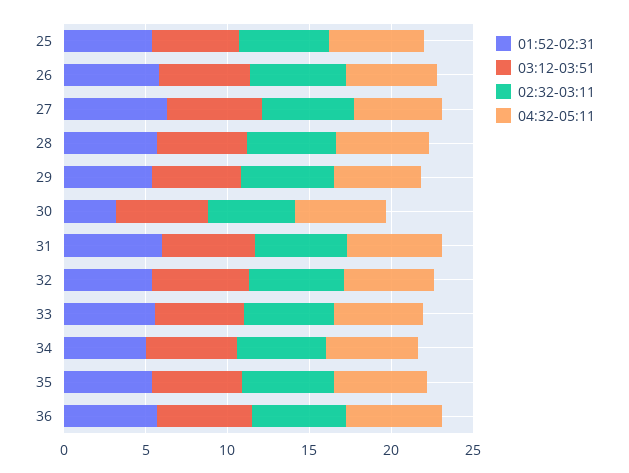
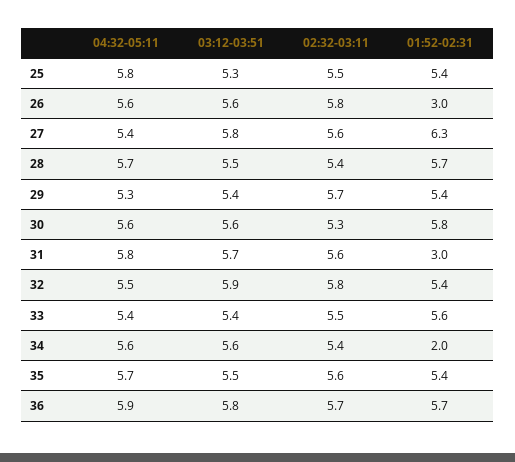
  {
    "01:52-02:31": {
      "25": 5.4,
-     "26": 6,
+     "26": 3,
      "27": 6.3,
      "28": 5.7,
      "29": 5.4,
-     "30": 3,
+     "30": 5.8,
-     "31": 6,
+     "31": 3,
      "32": 5.4,
      "33": 5.6,
-     "34": 5,
+     "34": 2,
      "35": 5.4,
      "36": 5.7
    },
    "03:12-03:51": {
      "25": 5.3,
      "26": 5.6,
      "27": 5.8,
      "28": 5.5,
      "29": 5.4,
      "30": 5.6,
      "31": 5.7,
      "32": 5.9,
      "33": 5.4,
      "34": 5.6,
      "35": 5.5,
      "36": 5.8
    },
    "02:32-03:11": {
      "25": 5.5,
      "26": 5.8,
      "27": 5.6,
      "28": 5.4,
      "29": 5.7,
      "30": 5.3,
      "31": 5.6,
      "32": 5.8,
      "33": 5.5,
      "34": 5.4,
      "35": 5.6,
      "36": 5.7
    },
    "04:32-05:11": {
      "25": 5.8,
      "26": 5.6,
      "27": 5.4,
      "28": 5.7,
      "29": 5.3,
      "30": 5.6,
      "31": 5.8,
      "32": 5.5,
      "33": 5.4,
      "34": 5.6,
      "35": 5.7,
      "36": 5.9
    }
  }

